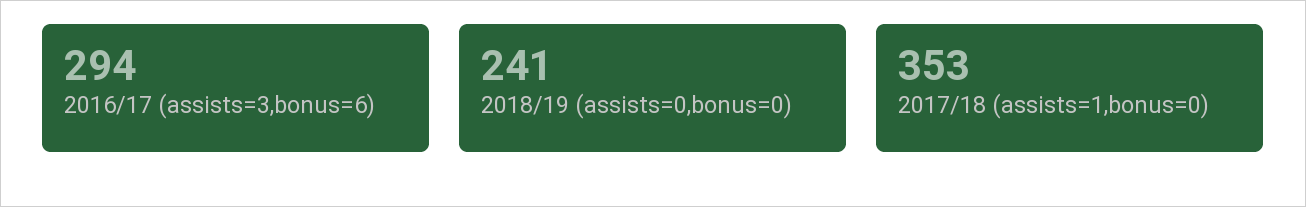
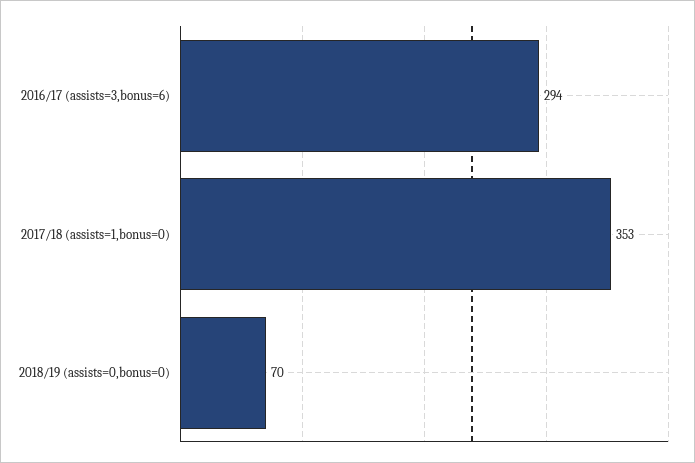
  {
    "2016/17 (assists=3,bonus=6)": 294,
-   "2018/19 (assists=0,bonus=0)": 241,
+   "2018/19 (assists=0,bonus=0)": 70,
    "2017/18 (assists=1,bonus=0)": 353
  }

